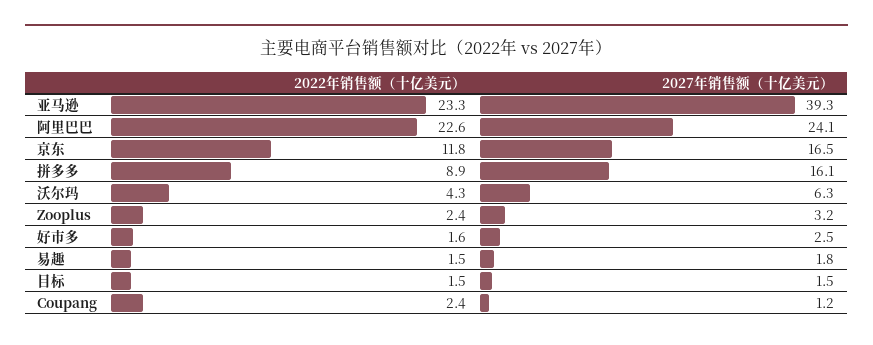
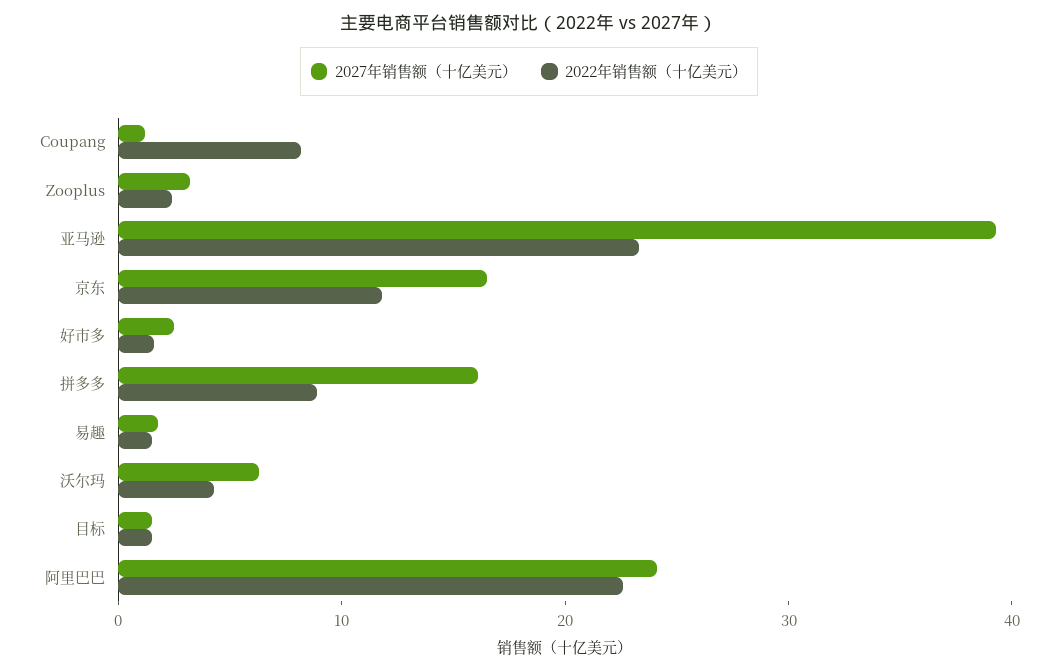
  {
    "2022年销售额（十亿美元）": {
      "亚马逊": 23.3,
      "阿里巴巴": 22.6,
      "京东": 11.8,
      "拼多多": 8.9,
      "沃尔玛": 4.3,
      "Zooplus": 2.4,
      "好市多": 1.6,
      "易趣": 1.5,
      "目标": 1.5,
-     "Coupang": 2.4
+     "Coupang": 8
    },
    "2027年销售额（十亿美元）": {
      "亚马逊": 39.3,
      "阿里巴巴": 24.1,
      "京东": 16.5,
      "拼多多": 16.1,
      "沃尔玛": 6.3,
      "Zooplus": 3.2,
      "好市多": 2.5,
      "易趣": 1.8,
      "目标": 1.5,
      "Coupang": 1.2
    }
  }

